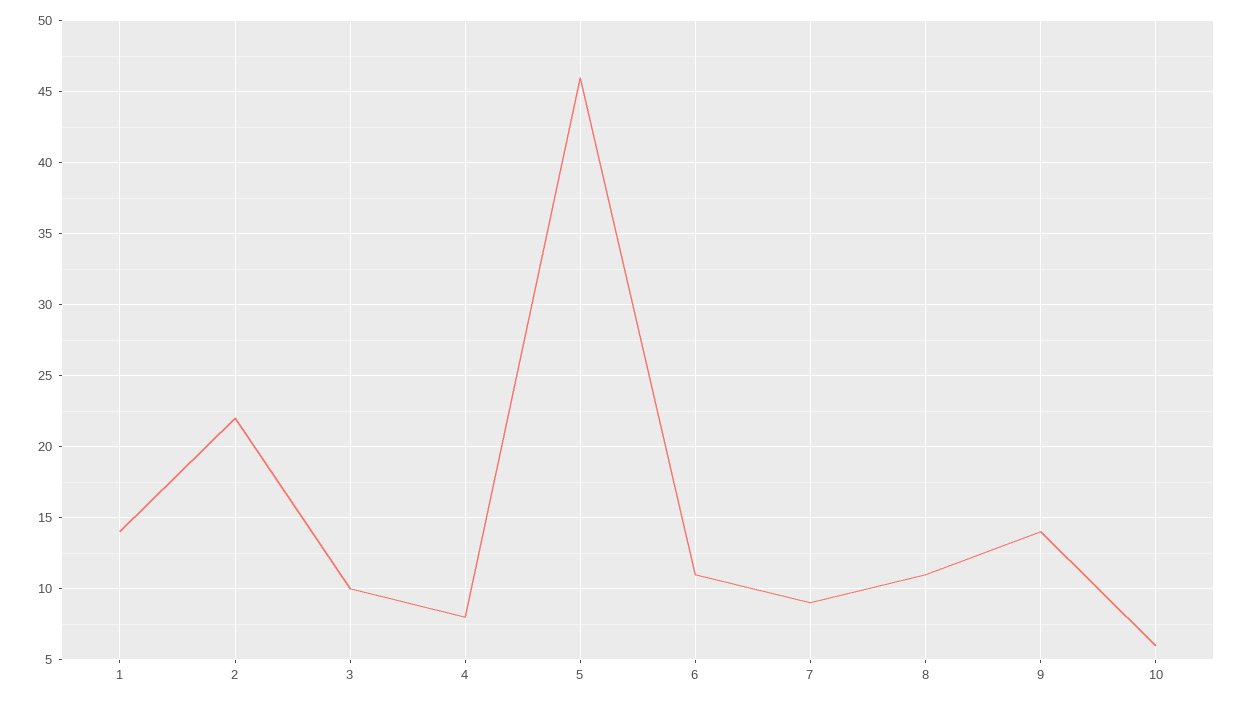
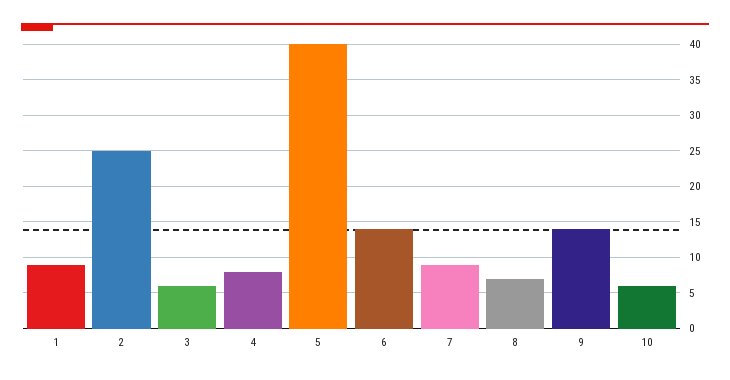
  {
-   "1": 14,
+   "1": 9,
-   "2": 22,
+   "2": 25,
-   "3": 10,
+   "3": 6,
    "4": 8,
-   "5": 46,
+   "5": 40,
-   "6": 11,
+   "6": 14,
    "7": 9,
-   "8": 11,
+   "8": 7,
    "9": 14,
    "10": 6
  }

